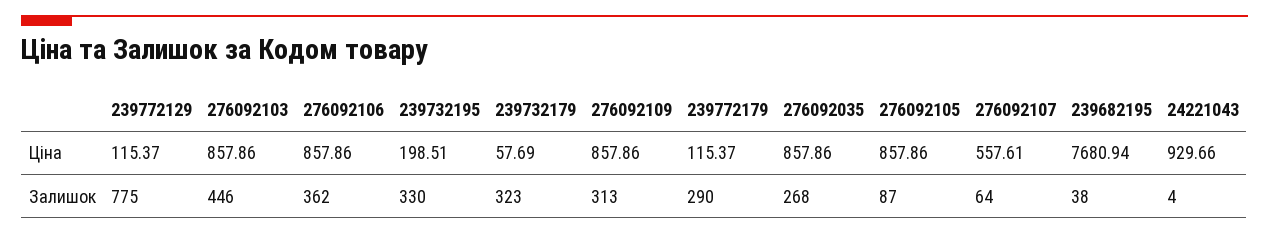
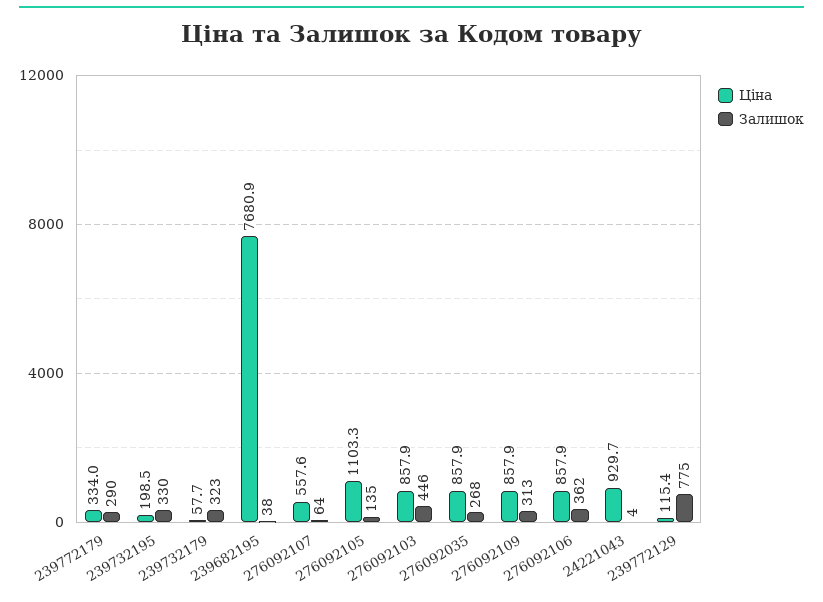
  {
    "Ціна": {
      "239772129": 115.37,
      "276092103": 857.86,
      "276092106": 857.86,
      "239732195": 198.51,
      "239732179": 57.69,
      "276092109": 857.86,
-     "239772179": 115.37,
+     "239772179": 334,
      "276092035": 857.86,
-     "276092105": 857.86,
+     "276092105": 1103.3,
      "276092107": 557.61,
      "239682195": 7680.94,
      "24221043": 929.66
    },
    "Залишок": {
      "239772129": 775,
      "276092103": 446,
      "276092106": 362,
      "239732195": 330,
      "239732179": 323,
      "276092109": 313,
      "239772179": 290,
      "276092035": 268,
-     "276092105": 87,
+     "276092105": 135,
      "276092107": 64,
      "239682195": 38,
      "24221043": 4
    }
  }

